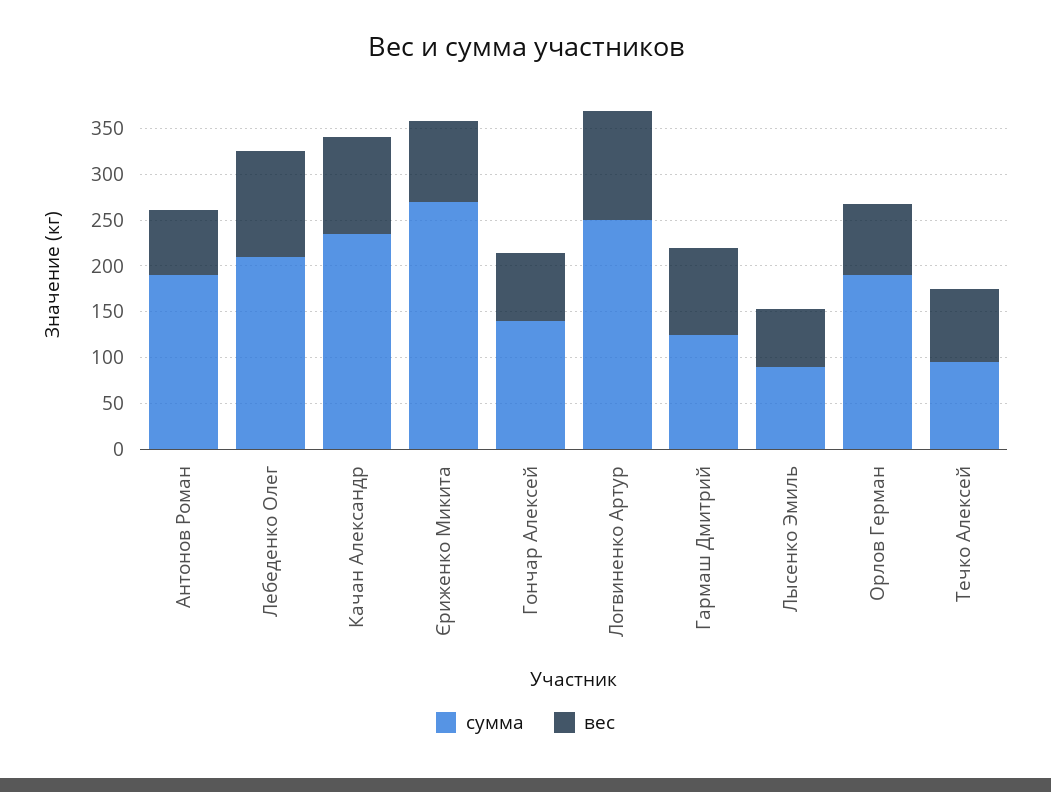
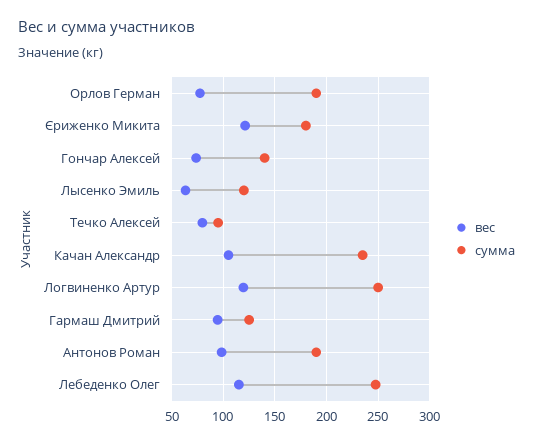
  {
    "сумма": {
      "Антонов Роман": 190,
-     "Лебеденко Олег": 210,
+     "Лебеденко Олег": 250,
      "Качан Александр": 240,
-     "Єриженко Микита": 270,
+     "Єриженко Микита": 180,
      "Гончар Алексей": 140,
      "Логвиненко Артур": 250,
      "Гармаш Дмитрий": 130,
-     "Лысенко Эмиль": 90,
+     "Лысенко Эмиль": 120,
      "Орлов Герман": 190,
      "Течко Алексей": 100
    },
    "вес": {
-     "Антонов Роман": 70,
+     "Антонов Роман": 100,
      "Лебеденко Олег": 120,
      "Качан Александр": 110,
-     "Єриженко Микита": 90,
+     "Єриженко Микита": 120,
      "Гончар Алексей": 70,
      "Логвиненко Артур": 120,
      "Гармаш Дмитрий": 90,
      "Лысенко Эмиль": 60,
      "Орлов Герман": 80,
      "Течко Алексей": 80
    }
  }

